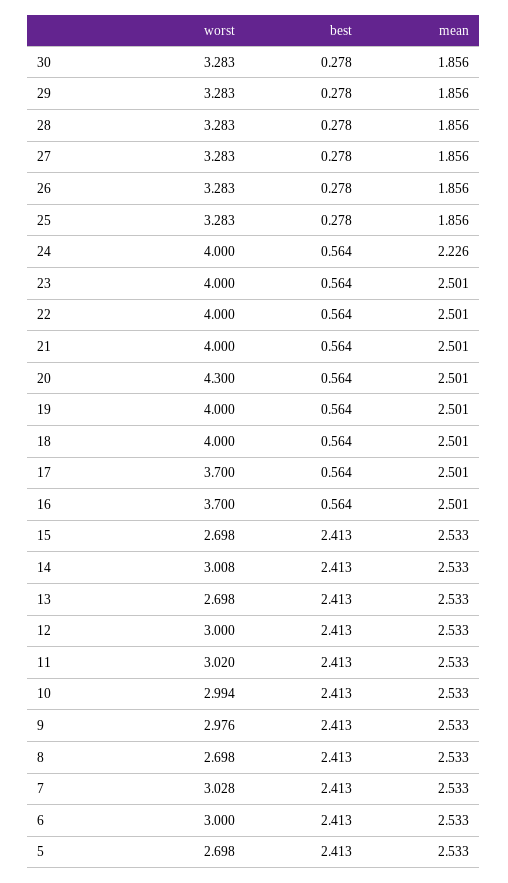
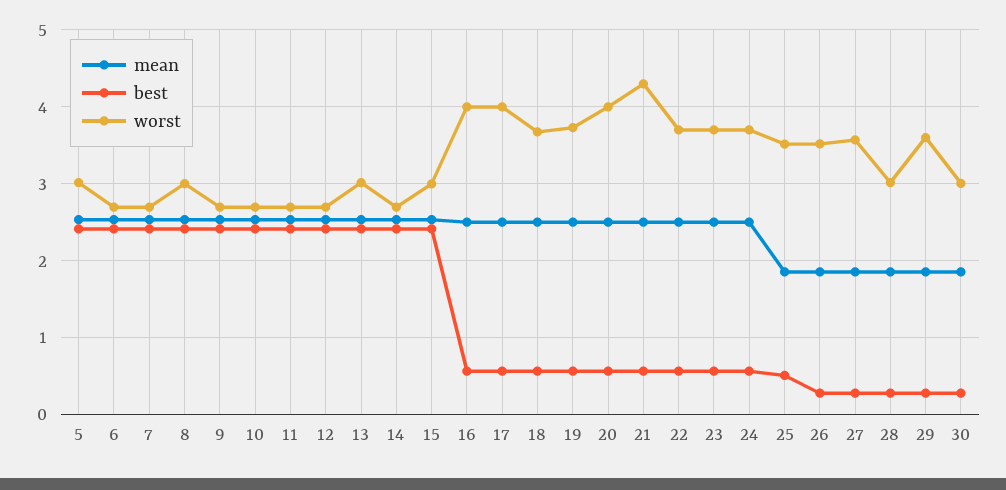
  {
    "worst": {
-     "30": 3.283,
+     "30": 3,
-     "29": 3.283,
+     "29": 3.6,
-     "28": 3.283,
+     "28": 3,
-     "27": 3.283,
+     "27": 3.6,
-     "26": 3.283,
+     "26": 3.5,
-     "25": 3.283,
+     "25": 3.5,
-     "24": 4,
+     "24": 3.7,
-     "23": 4,
+     "23": 3.7,
-     "22": 4,
+     "22": 3.7,
-     "21": 4,
+     "21": 4.3,
-     "20": 4.3,
+     "20": 4,
-     "19": 4,
+     "19": 3.7,
-     "18": 4,
+     "18": 3.7,
-     "17": 3.7,
+     "17": 4,
-     "16": 3.7,
+     "16": 4,
-     "15": 2.698,
+     "15": 3,
-     "14": 3.008,
+     "14": 2.7,
-     "13": 2.698,
+     "13": 3,
-     "12": 3,
+     "12": 2.7,
-     "11": 3.02,
+     "11": 2.7,
-     "10": 2.994,
+     "10": 2.7,
-     "9": 2.976,
+     "9": 2.7,
-     "8": 2.698,
+     "8": 3,
-     "7": 3.028,
+     "7": 2.7,
-     "6": 3,
+     "6": 2.7,
-     "5": 2.698
+     "5": 3
    },
    "best": {
      "30": 0.278,
      "29": 0.278,
      "28": 0.278,
      "27": 0.278,
      "26": 0.278,
-     "25": 0.278,
+     "25": 0.5,
      "24": 0.564,
      "23": 0.564,
      "22": 0.564,
      "21": 0.564,
      "20": 0.564,
      "19": 0.564,
      "18": 0.564,
      "17": 0.564,
      "16": 0.564,
      "15": 2.413,
      "14": 2.413,
      "13": 2.413,
      "12": 2.413,
      "11": 2.413,
      "10": 2.413,
      "9": 2.413,
      "8": 2.413,
      "7": 2.413,
      "6": 2.413,
      "5": 2.413
    },
    "mean": {
      "30": 1.856,
      "29": 1.856,
      "28": 1.856,
      "27": 1.856,
      "26": 1.856,
      "25": 1.856,
-     "24": 2.226,
+     "24": 2.5,
      "23": 2.501,
      "22": 2.501,
      "21": 2.501,
      "20": 2.501,
      "19": 2.501,
      "18": 2.501,
      "17": 2.501,
      "16": 2.501,
      "15": 2.533,
      "14": 2.533,
      "13": 2.533,
      "12": 2.533,
      "11": 2.533,
      "10": 2.533,
      "9": 2.533,
      "8": 2.533,
      "7": 2.533,
      "6": 2.533,
      "5": 2.533
    }
  }

